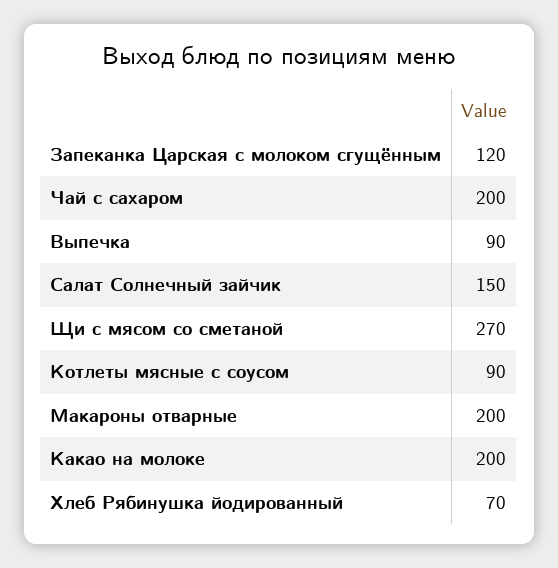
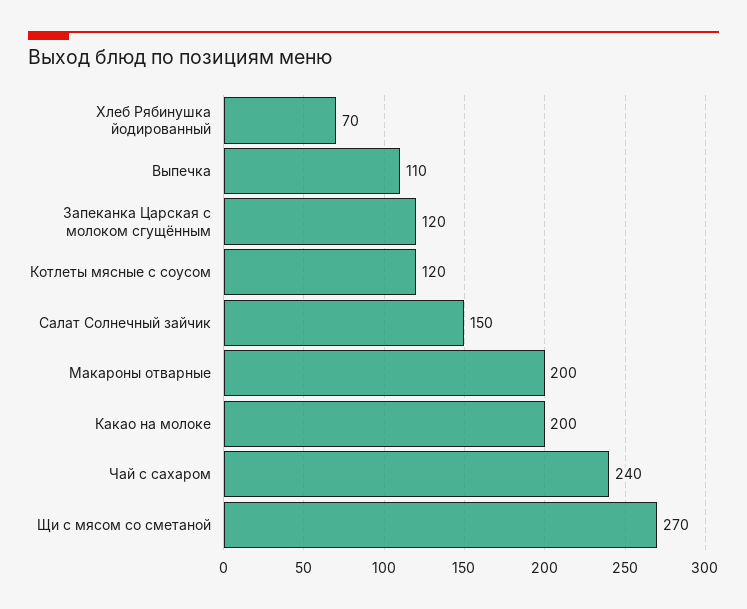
  {
    "Запеканка Царская с молоком сгущённым": 120,
-   "Чай с сахаром": 200,
+   "Чай с сахаром": 240,
-   "Выпечка": 90,
+   "Выпечка": 110,
    "Салат Солнечный зайчик": 150,
    "Щи с мясом со сметаной": 270,
-   "Котлеты мясные с соусом": 90,
+   "Котлеты мясные с соусом": 120,
    "Макароны отварные": 200,
    "Какао на молоке": 200,
    "Хлеб Рябинушка йодированный": 70
  }

